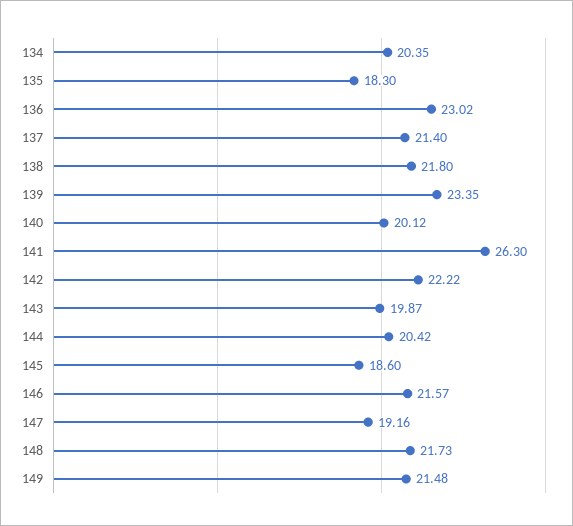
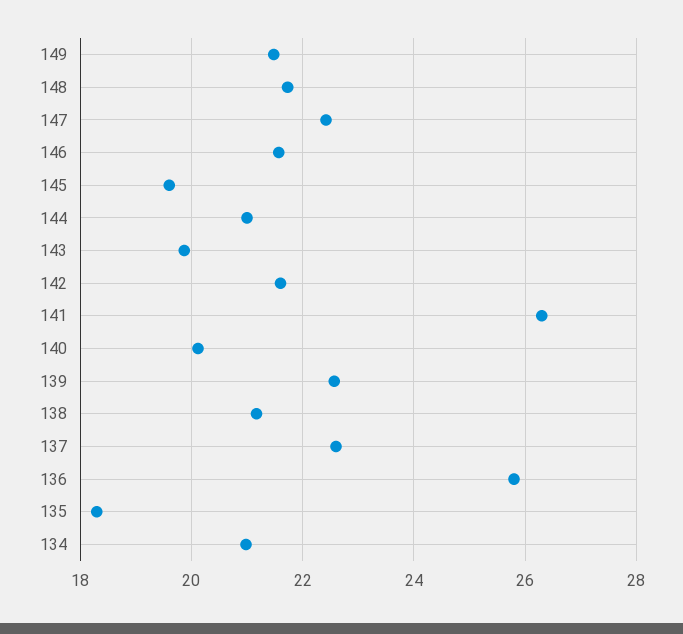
  {
-   "134": 20.35,
+   "134": 21,
    "135": 18.3,
-   "136": 23.02,
+   "136": 25.8,
-   "137": 21.4,
+   "137": 22.6,
-   "138": 21.8,
+   "138": 21.2,
-   "139": 23.35,
+   "139": 22.6,
    "140": 20.12,
    "141": 26.3,
-   "142": 22.22,
+   "142": 21.6,
    "143": 19.87,
-   "144": 20.42,
+   "144": 21,
-   "145": 18.6,
+   "145": 19.6,
    "146": 21.57,
-   "147": 19.16,
+   "147": 22.4,
    "148": 21.73,
    "149": 21.48
  }

